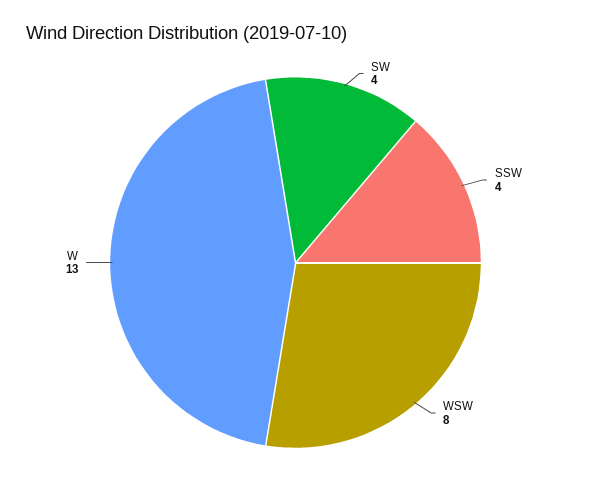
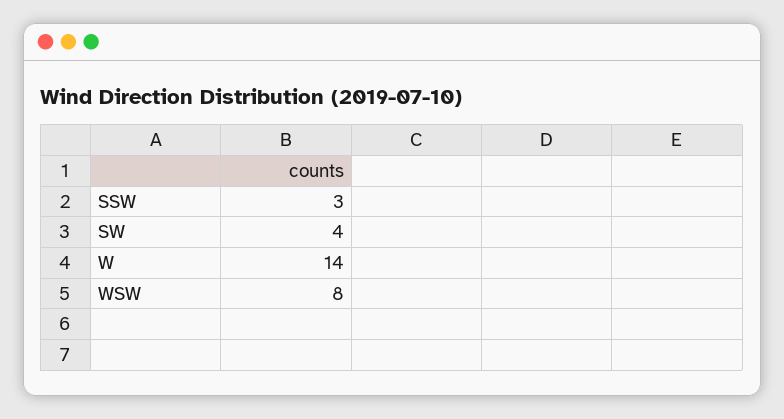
  {
    "SW": 4,
-   "SSW": 4,
+   "SSW": 3,
    "WSW": 8,
-   "W": 13
+   "W": 14
  }

